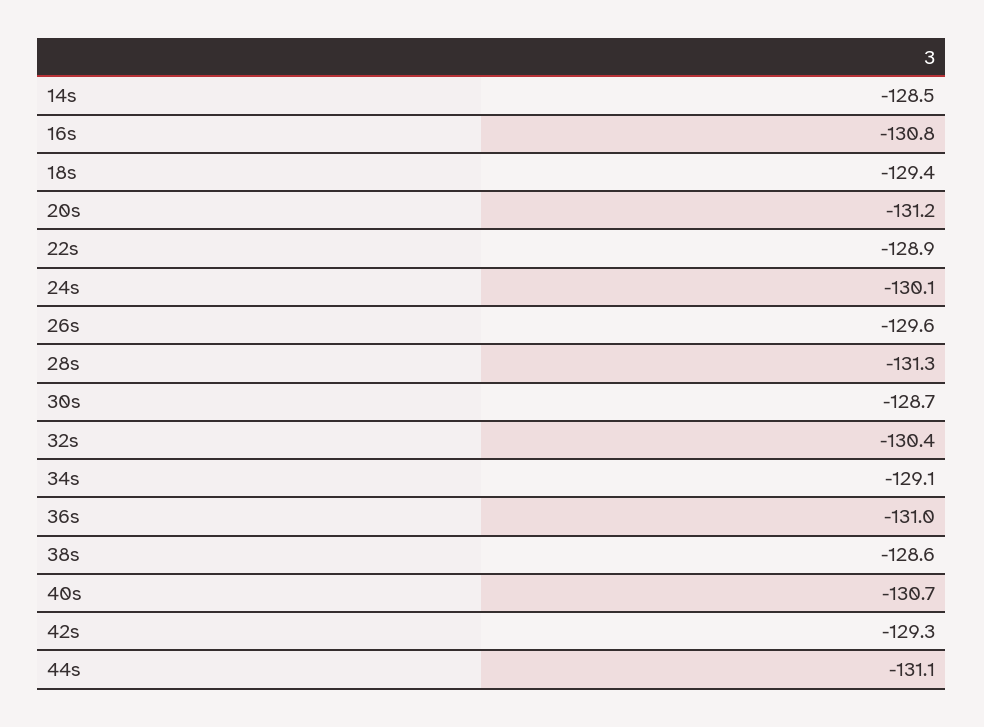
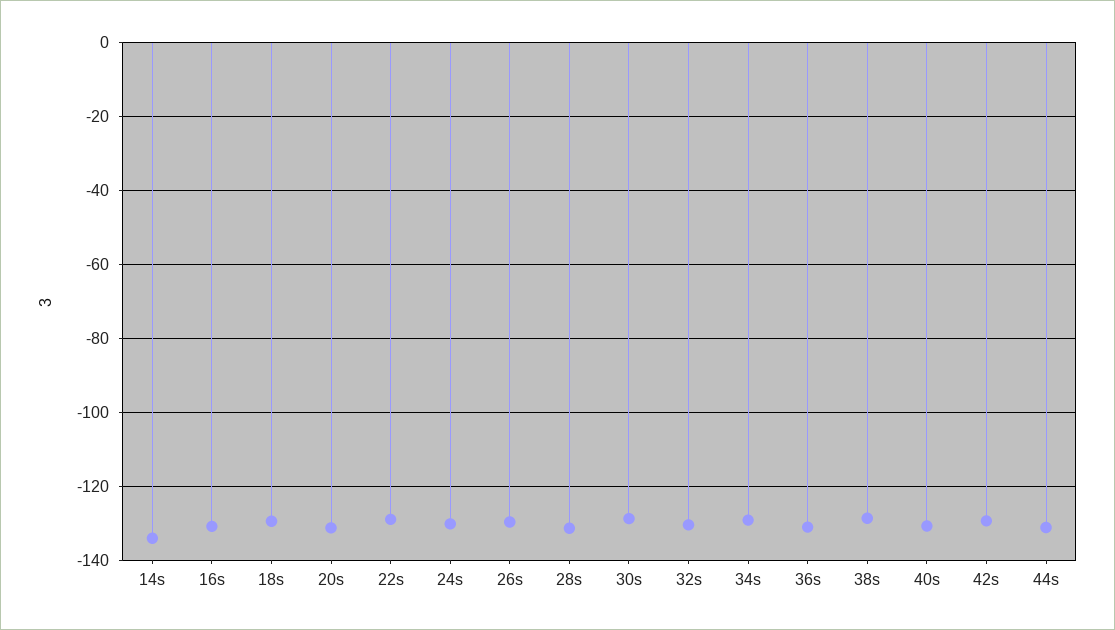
  {
-   "14s": -128.5,
+   "14s": -134,
    "16s": -130.8,
    "18s": -129.4,
    "20s": -131.2,
    "22s": -128.9,
    "24s": -130.1,
    "26s": -129.6,
    "28s": -131.3,
    "30s": -128.7,
    "32s": -130.4,
    "34s": -129.1,
    "36s": -131,
    "38s": -128.6,
    "40s": -130.7,
    "42s": -129.3,
    "44s": -131.1
  }

